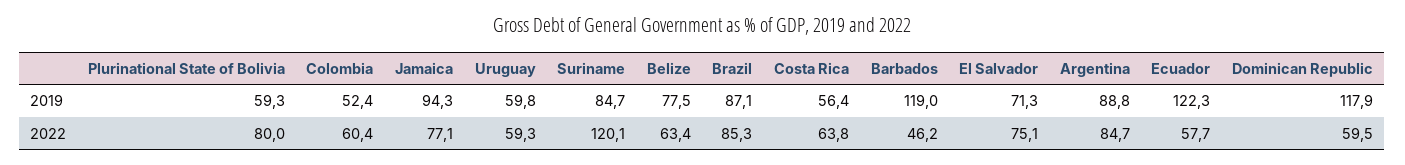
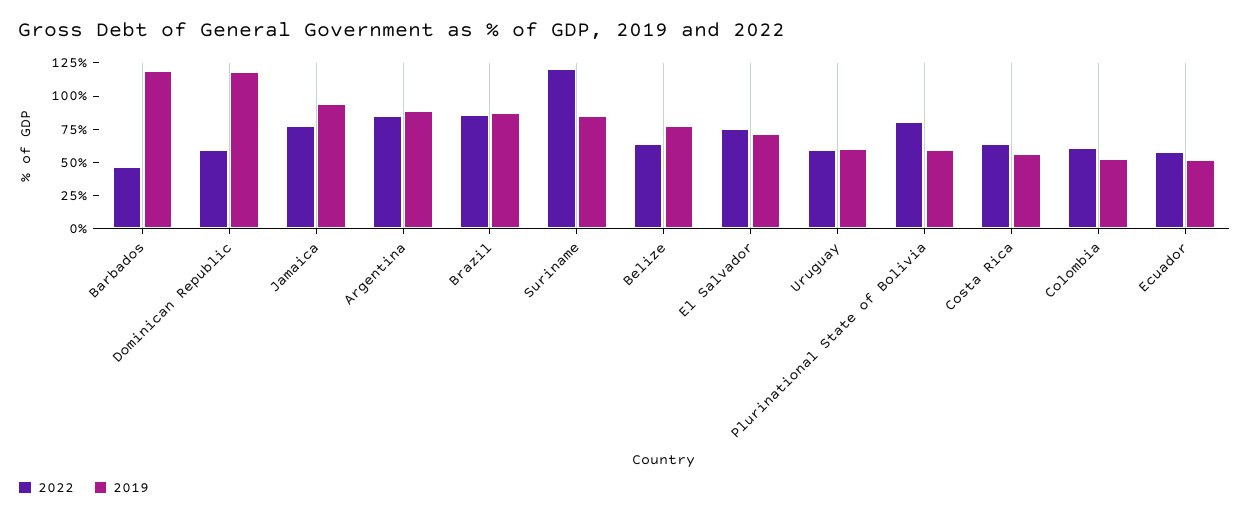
  {
    "2019": {
      "Plurinational State of Bolivia": 59.3,
      "Colombia": 52.4,
      "Jamaica": 94.3,
      "Uruguay": 59.8,
      "Suriname": 84.7,
      "Belize": 77.5,
      "Brazil": 87.1,
      "Costa Rica": 56.4,
      "Barbados": 119,
      "El Salvador": 71.3,
      "Argentina": 88.8,
-     "Ecuador": 122.3,
+     "Ecuador": 50,
      "Dominican Republic": 117.9
    },
    "2022": {
      "Plurinational State of Bolivia": 80,
      "Colombia": 60.4,
      "Jamaica": 77.1,
      "Uruguay": 59.3,
      "Suriname": 120.1,
      "Belize": 63.4,
      "Brazil": 85.3,
      "Costa Rica": 63.8,
      "Barbados": 46.2,
      "El Salvador": 75.1,
      "Argentina": 84.7,
      "Ecuador": 57.7,
      "Dominican Republic": 59.5
    }
  }

